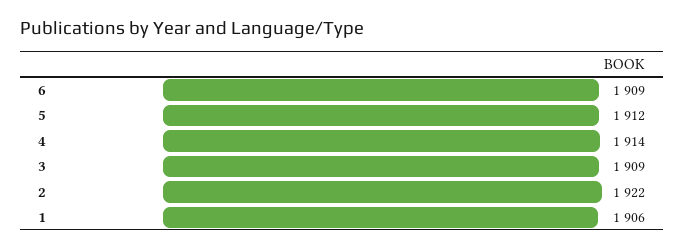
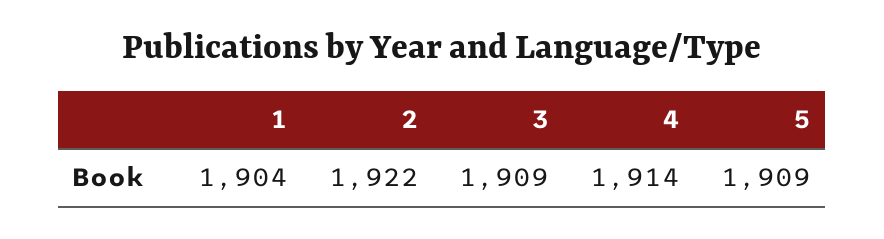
  {
-   "6": 1909,
-   "5": 1912,
+   "5": 1909,
    "4": 1914,
    "3": 1909,
    "2": 1922,
-   "1": 1906
+   "1": 1904
  }

